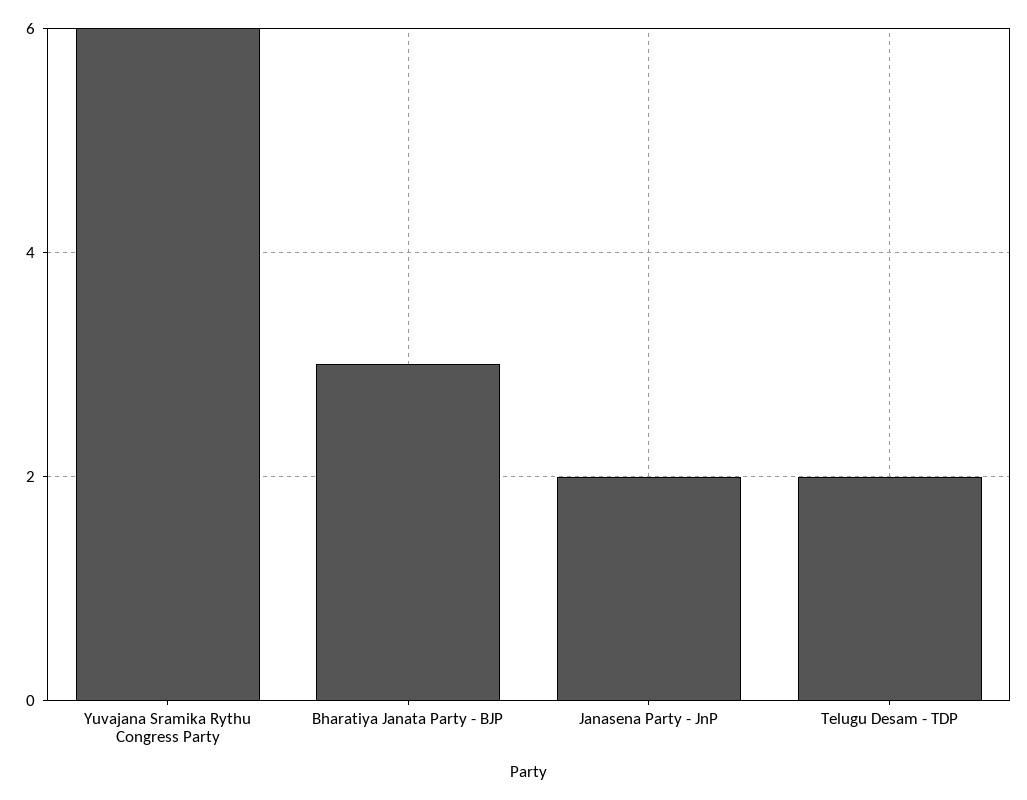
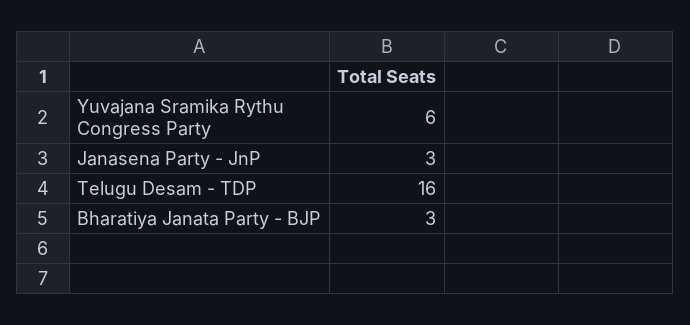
  {
    "Yuvajana Sramika Rythu Congress Party": 6,
    "Bharatiya Janata Party - BJP": 3,
-   "Janasena Party - JnP": 2,
+   "Janasena Party - JnP": 3,
-   "Telugu Desam - TDP": 2
+   "Telugu Desam - TDP": 16
  }

